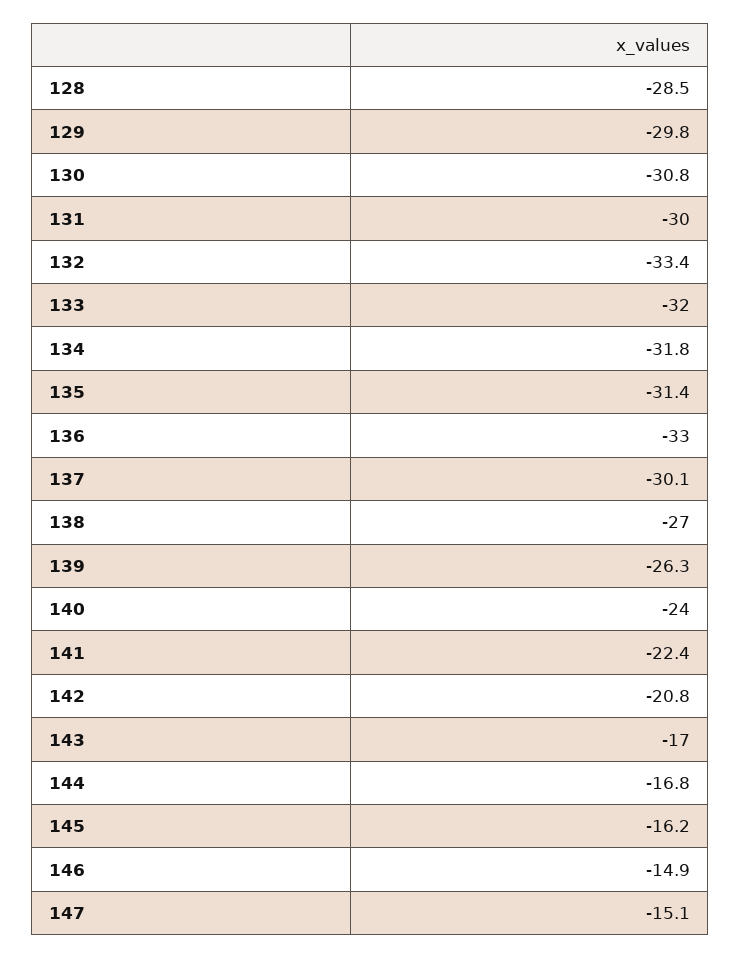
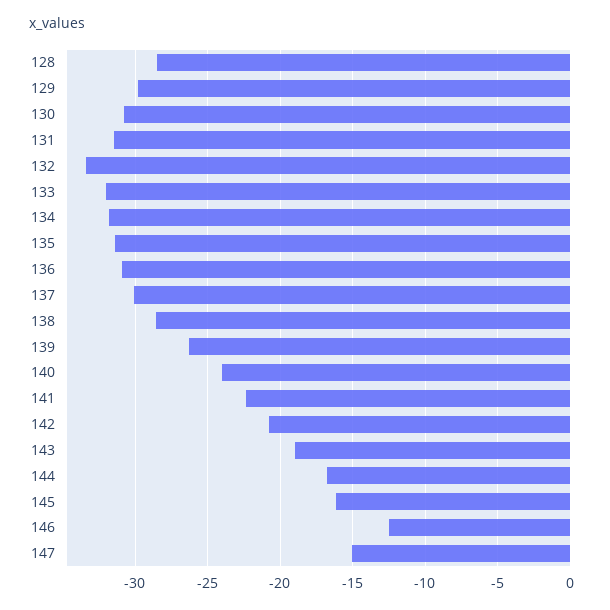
  {
    "128": -28.5,
    "129": -29.8,
    "130": -30.8,
-   "131": -30,
+   "131": -31.5,
    "132": -33.4,
    "133": -32,
    "134": -31.8,
    "135": -31.4,
-   "136": -33,
+   "136": -31,
    "137": -30.1,
-   "138": -27,
+   "138": -28.5,
    "139": -26.3,
    "140": -24,
    "141": -22.4,
    "142": -20.8,
-   "143": -17,
+   "143": -19,
    "144": -16.8,
    "145": -16.2,
-   "146": -14.9,
+   "146": -12.5,
    "147": -15.1
  }

